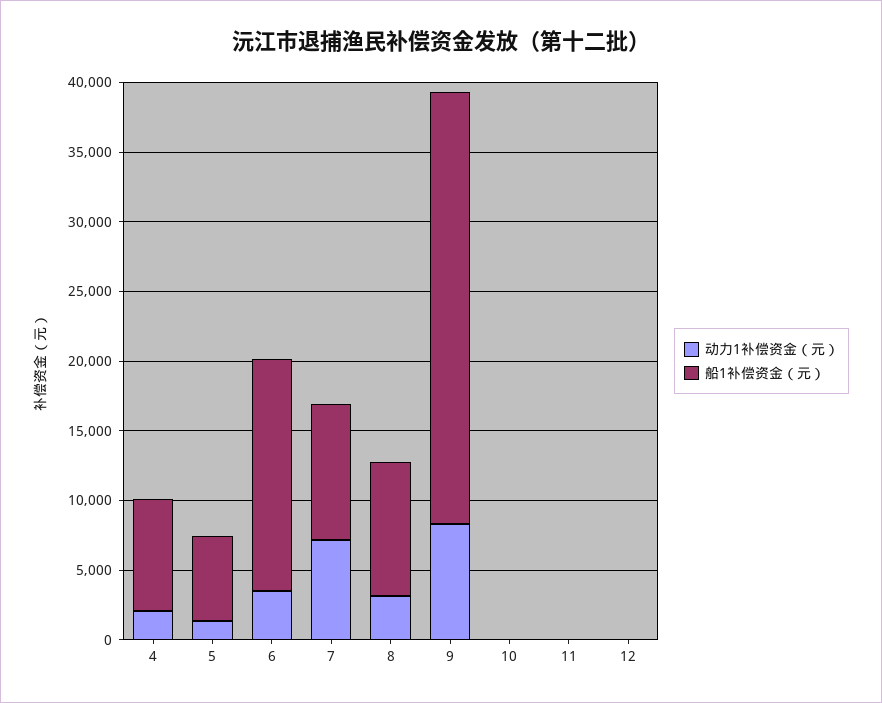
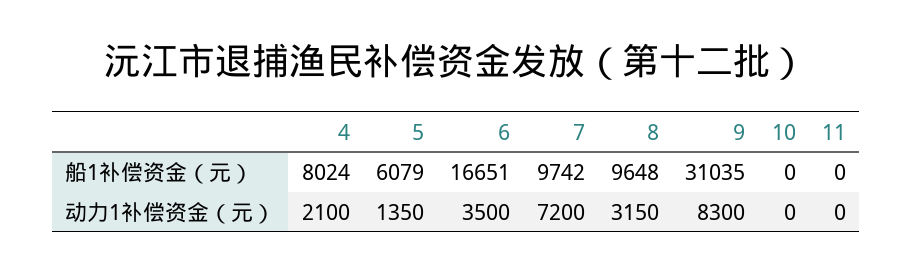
  {
    "动力1补偿资金（元）": {
      "4": 2100,
      "5": 1350,
      "6": 3500,
      "7": 7200,
      "8": 3150,
      "9": 8300,
      "10": 0,
-     "11": 0,
+     "11": 0
-     "12": 0
    },
    "船1补偿资金（元）": {
      "4": 8024,
      "5": 6079,
      "6": 16651,
      "7": 9742,
      "8": 9648,
      "9": 31035,
      "10": 0,
-     "11": 0,
+     "11": 0
-     "12": 0
    }
  }

